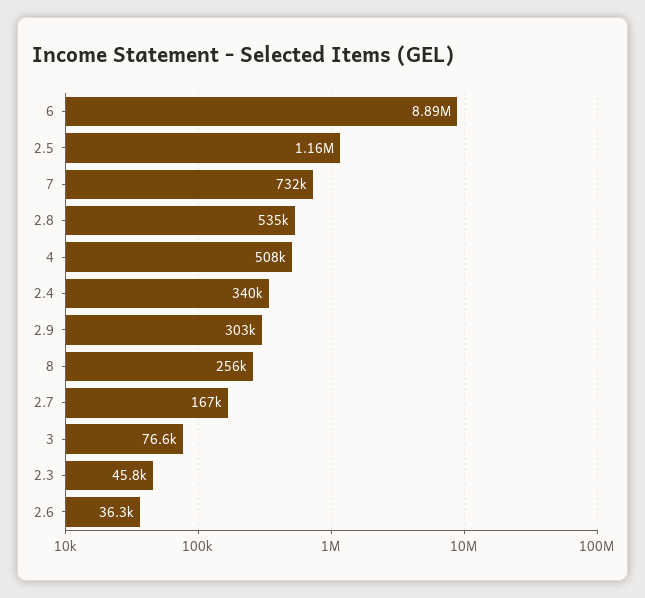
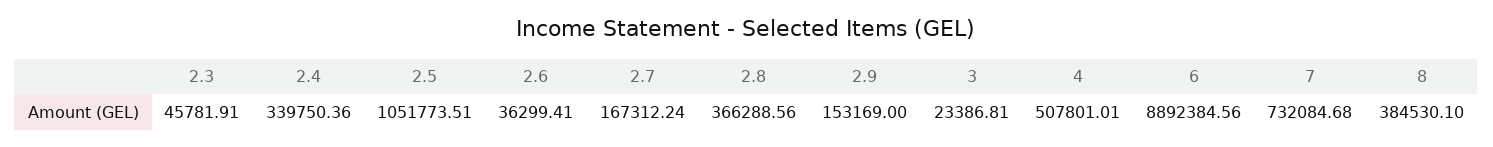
  {
    "6": 8892384.56,
-   "2.5": 1160000,
+   "2.5": 1051773.51,
    "7": 732084.68,
-   "2.8": 535000,
+   "2.8": 366288.56,
    "4": 507801.01,
    "2.4": 339750.36,
-   "2.9": 303000,
+   "2.9": 153169,
-   "8": 256000,
+   "8": 384530.1,
    "2.7": 167312.24,
-   "3": 76600,
+   "3": 23386.81,
    "2.3": 45781.91,
    "2.6": 36299.41
  }

